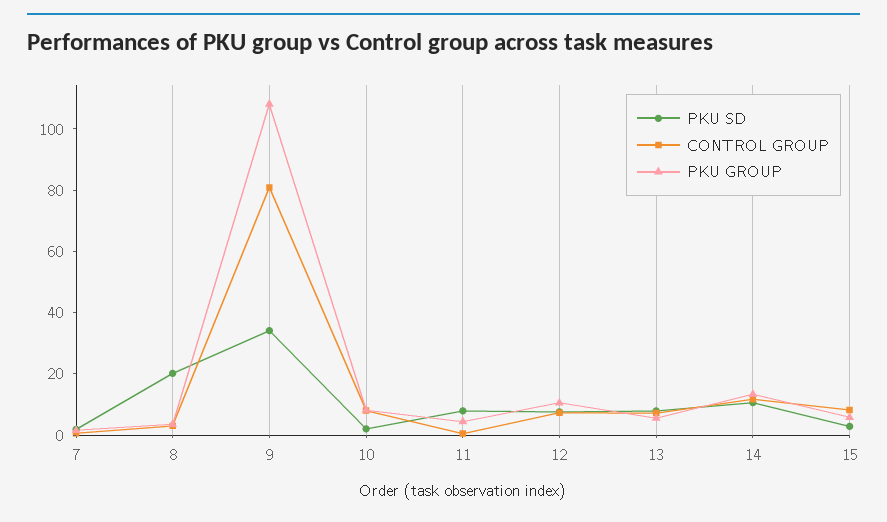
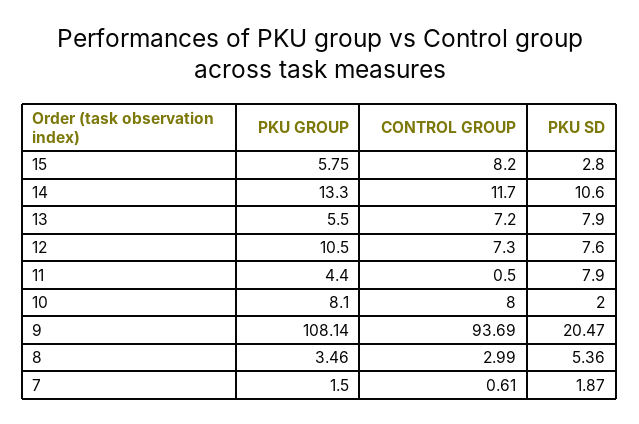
  {
    "PKU SD": {
      "7": 1.87,
-     "8": 20,
+     "8": 5.36,
-     "9": 35,
+     "9": 20.47,
      "10": 2,
      "11": 7.9,
      "12": 7.6,
      "13": 7.9,
      "14": 10.6,
      "15": 2.8
    },
    "CONTROL GROUP": {
      "7": 0.61,
      "8": 2.99,
-     "9": 80,
+     "9": 93.69,
      "10": 8,
      "11": 0.5,
      "12": 7.3,
      "13": 7.2,
      "14": 11.7,
      "15": 8.2
    },
    "PKU GROUP": {
      "7": 1.5,
      "8": 3.46,
      "9": 108.14,
      "10": 8.1,
      "11": 4.4,
      "12": 10.5,
      "13": 5.5,
      "14": 13.3,
      "15": 5.75
    }
  }

